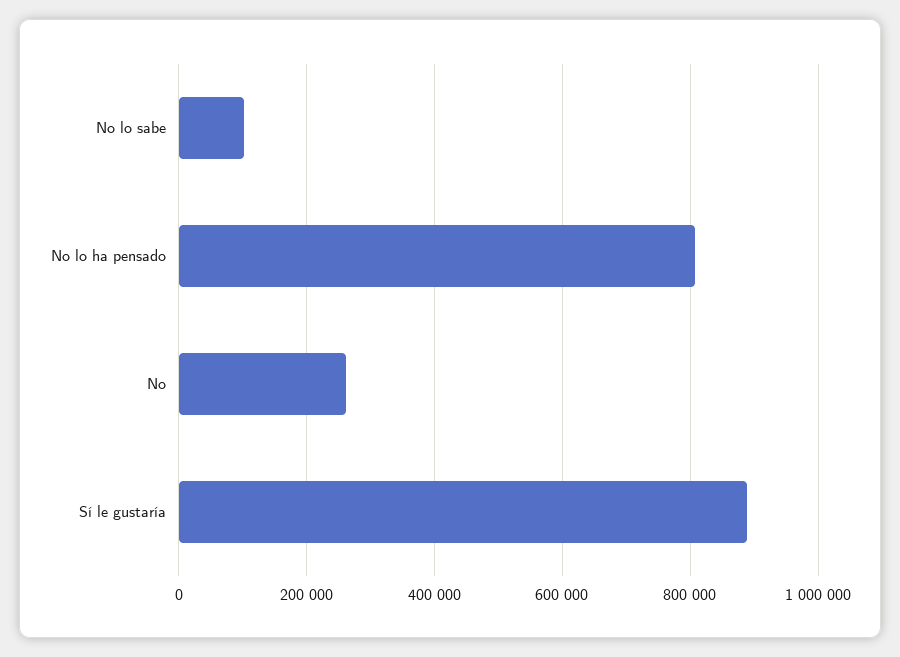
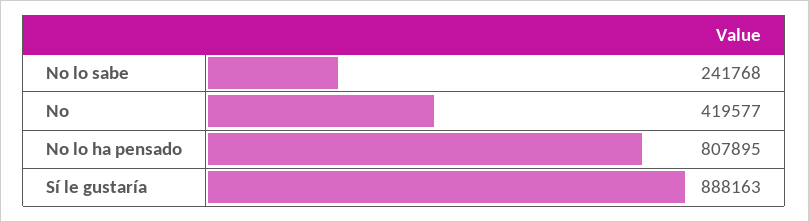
  {
-   "No lo sabe": 100000,
+   "No lo sabe": 241768,
    "No lo ha pensado": 807895,
-   "No": 260000,
+   "No": 419577,
    "Sí le gustaría": 888163
  }

